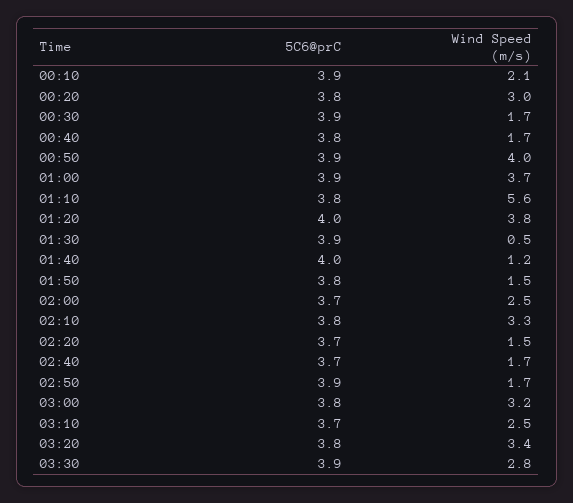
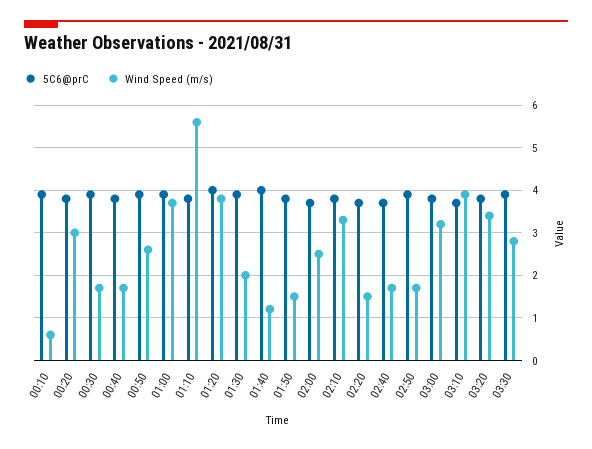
  {
    "5C6@prC": {
      "00:10": 3.9,
      "00:20": 3.8,
      "00:30": 3.9,
      "00:40": 3.8,
      "00:50": 3.9,
      "01:00": 3.9,
      "01:10": 3.8,
      "01:20": 4,
      "01:30": 3.9,
      "01:40": 4,
      "01:50": 3.8,
      "02:00": 3.7,
      "02:10": 3.8,
      "02:20": 3.7,
      "02:40": 3.7,
      "02:50": 3.9,
      "03:00": 3.8,
      "03:10": 3.7,
      "03:20": 3.8,
      "03:30": 3.9
    },
    "Wind Speed (m/s)": {
-     "00:10": 2.1,
+     "00:10": 0.5,
      "00:20": 3,
      "00:30": 1.7,
      "00:40": 1.7,
-     "00:50": 4,
+     "00:50": 2.5,
      "01:00": 3.7,
      "01:10": 5.6,
      "01:20": 3.8,
-     "01:30": 0.5,
+     "01:30": 2,
      "01:40": 1.2,
      "01:50": 1.5,
      "02:00": 2.5,
      "02:10": 3.3,
      "02:20": 1.5,
      "02:40": 1.7,
      "02:50": 1.7,
      "03:00": 3.2,
-     "03:10": 2.5,
+     "03:10": 4,
      "03:20": 3.4,
      "03:30": 2.8
    }
  }

